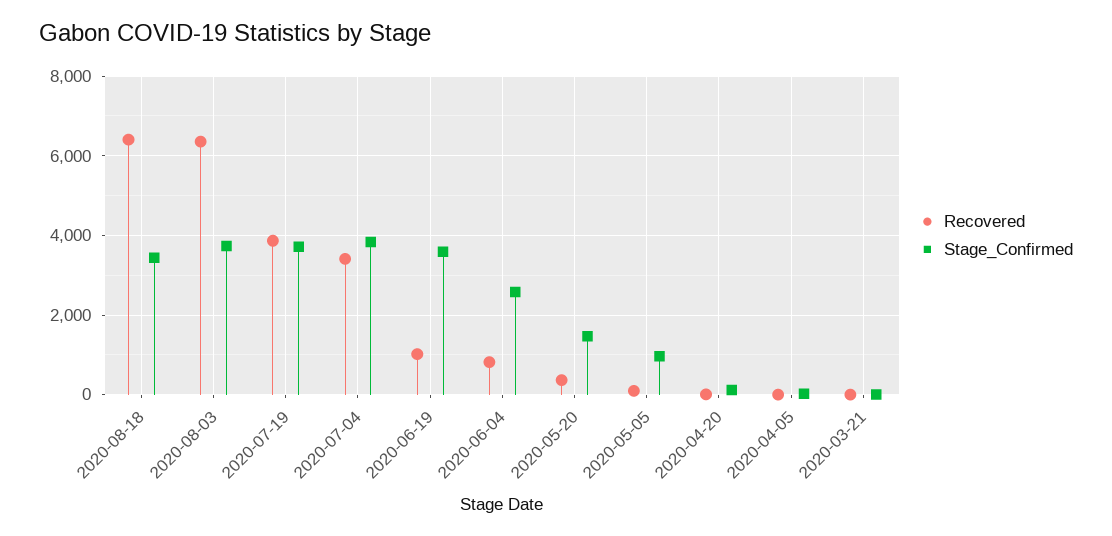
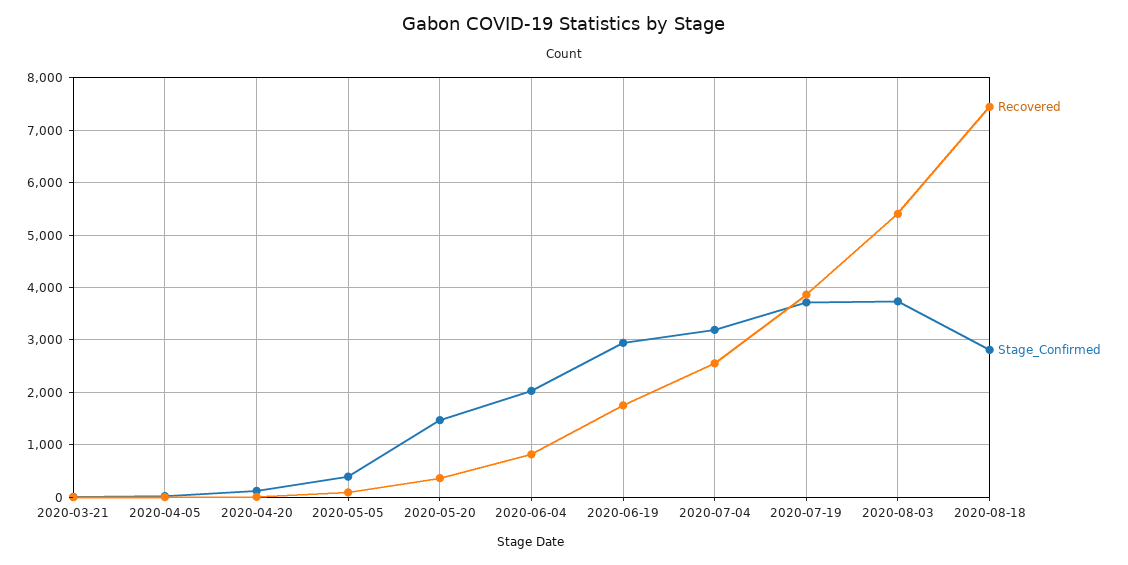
  {
    "Recovered": {
-     "2020-08-18": 6400,
+     "2020-08-18": 7400,
-     "2020-08-03": 6400,
+     "2020-08-03": 5400,
      "2020-07-19": 3800,
-     "2020-07-04": 3400,
+     "2020-07-04": 2600,
-     "2020-06-19": 1000,
+     "2020-06-19": 1800,
      "2020-06-04": 800,
      "2020-05-20": 400,
      "2020-05-05": 0,
      "2020-04-20": 0,
      "2020-04-05": 0,
      "2020-03-21": 0
    },
    "Stage_Confirmed": {
-     "2020-08-18": 3400,
+     "2020-08-18": 2800,
      "2020-08-03": 3800,
      "2020-07-19": 3800,
-     "2020-07-04": 3800,
+     "2020-07-04": 3200,
-     "2020-06-19": 3600,
+     "2020-06-19": 3000,
-     "2020-06-04": 2600,
+     "2020-06-04": 2000,
      "2020-05-20": 1400,
-     "2020-05-05": 1000,
+     "2020-05-05": 400,
      "2020-04-20": 200,
      "2020-04-05": 0,
      "2020-03-21": 0
    }
  }

